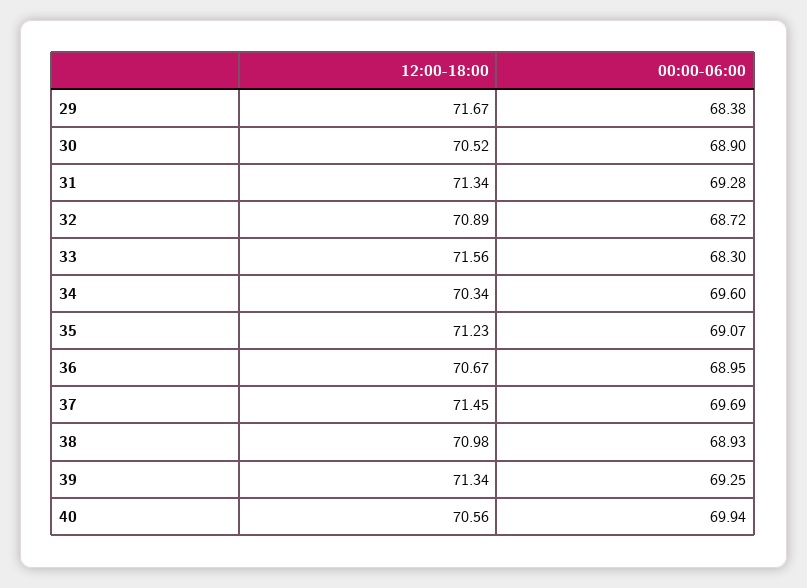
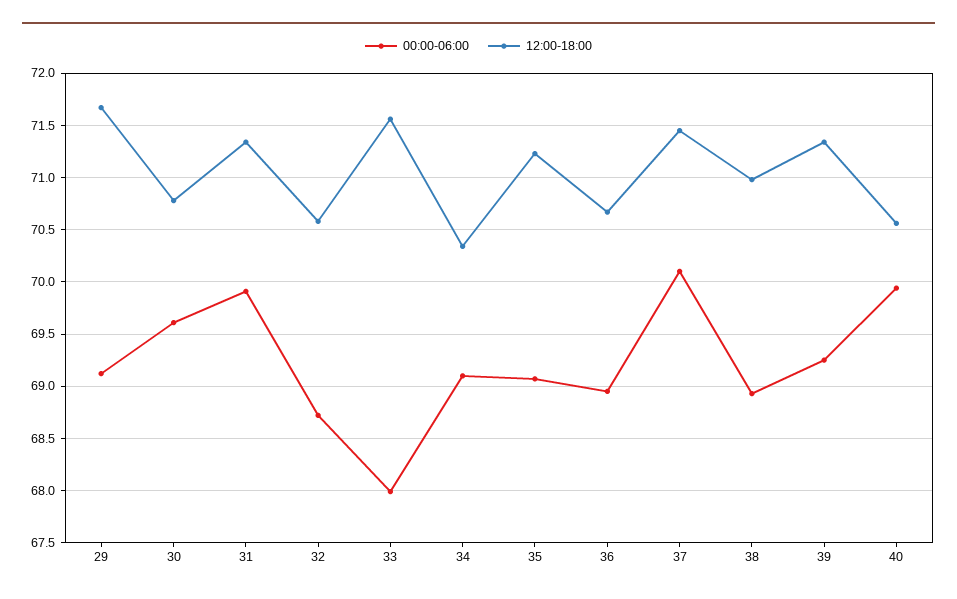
  {
    "12:00-18:00": {
      "29": 71.67,
-     "30": 70.52,
+     "30": 70.8,
      "31": 71.34,
-     "32": 70.89,
+     "32": 70.6,
      "33": 71.56,
      "34": 70.34,
      "35": 71.23,
      "36": 70.67,
      "37": 71.45,
      "38": 70.98,
      "39": 71.34,
      "40": 70.56
    },
    "00:00-06:00": {
-     "29": 68.38,
+     "29": 69.1,
-     "30": 68.9,
+     "30": 69.6,
-     "31": 69.28,
+     "31": 69.9,
      "32": 68.72,
-     "33": 68.3,
+     "33": 68,
-     "34": 69.6,
+     "34": 69.1,
      "35": 69.07,
      "36": 68.95,
-     "37": 69.69,
+     "37": 70.1,
      "38": 68.93,
      "39": 69.25,
      "40": 69.94
    }
  }

